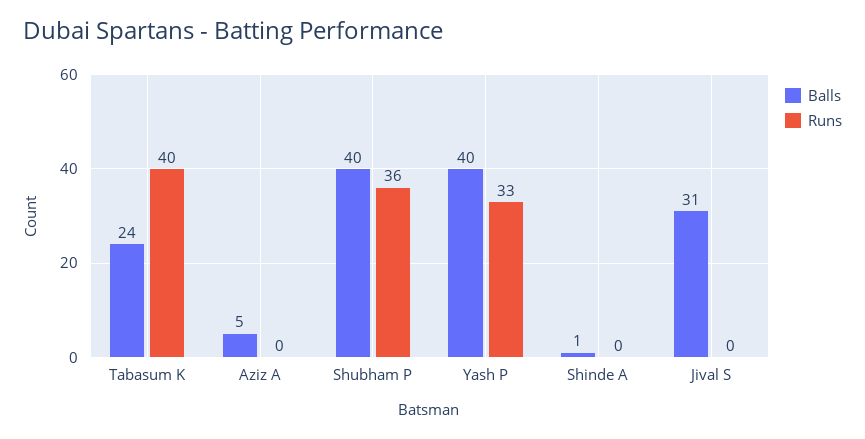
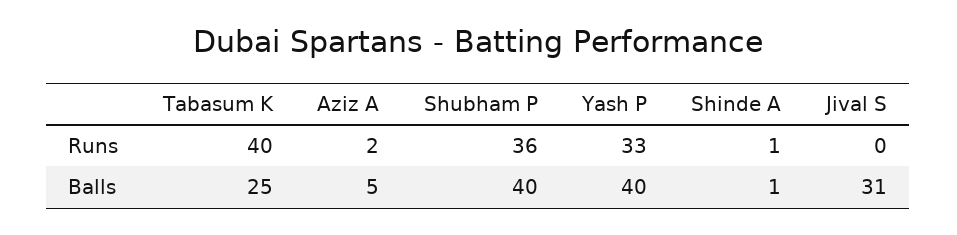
  {
    "Balls": {
-     "Tabasum K": 24,
+     "Tabasum K": 25,
      "Aziz A": 5,
      "Shubham P": 40,
      "Yash P": 40,
      "Shinde A": 1,
      "Jival S": 31
    },
    "Runs": {
      "Tabasum K": 40,
-     "Aziz A": 0,
+     "Aziz A": 2,
      "Shubham P": 36,
      "Yash P": 33,
-     "Shinde A": 0,
+     "Shinde A": 1,
      "Jival S": 0
    }
  }

